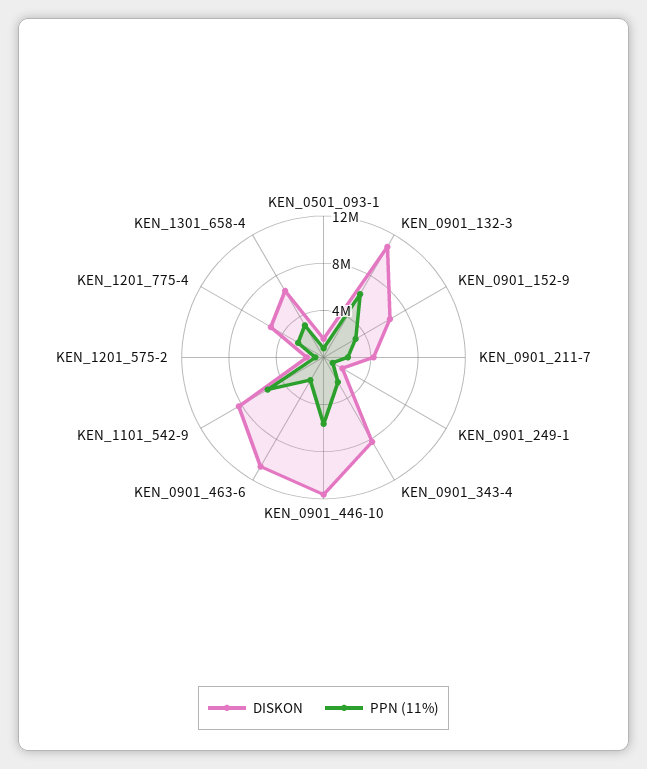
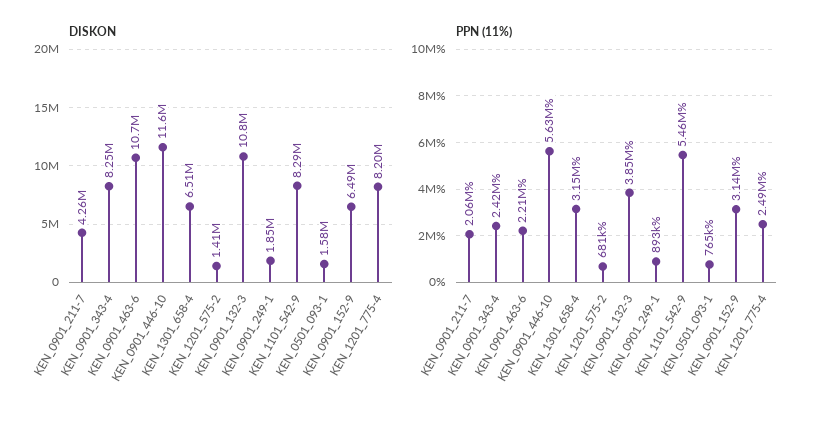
  {
    "DISKON": {
      "KEN_0501_093-1": 1580000,
      "KEN_0901_132-3": 10800000,
      "KEN_0901_152-9": 6490000,
      "KEN_0901_211-7": 4260000,
      "KEN_0901_249-1": 1850000,
      "KEN_0901_343-4": 8250000,
      "KEN_0901_446-10": 11600000,
      "KEN_0901_463-6": 10700000,
      "KEN_1101_542-9": 8290000,
      "KEN_1201_575-2": 1410000,
-     "KEN_1201_775-4": 5000000,
+     "KEN_1201_775-4": 8200000,
      "KEN_1301_658-4": 6510000
    },
    "PPN (11%)": {
      "KEN_0501_093-1": 765000,
-     "KEN_0901_132-3": 6000000,
+     "KEN_0901_132-3": 3850000,
      "KEN_0901_152-9": 3140000,
      "KEN_0901_211-7": 2060000,
      "KEN_0901_249-1": 893000,
      "KEN_0901_343-4": 2420000,
      "KEN_0901_446-10": 5630000,
      "KEN_0901_463-6": 2210000,
      "KEN_1101_542-9": 5460000,
      "KEN_1201_575-2": 681000,
      "KEN_1201_775-4": 2490000,
      "KEN_1301_658-4": 3150000
    }
  }

